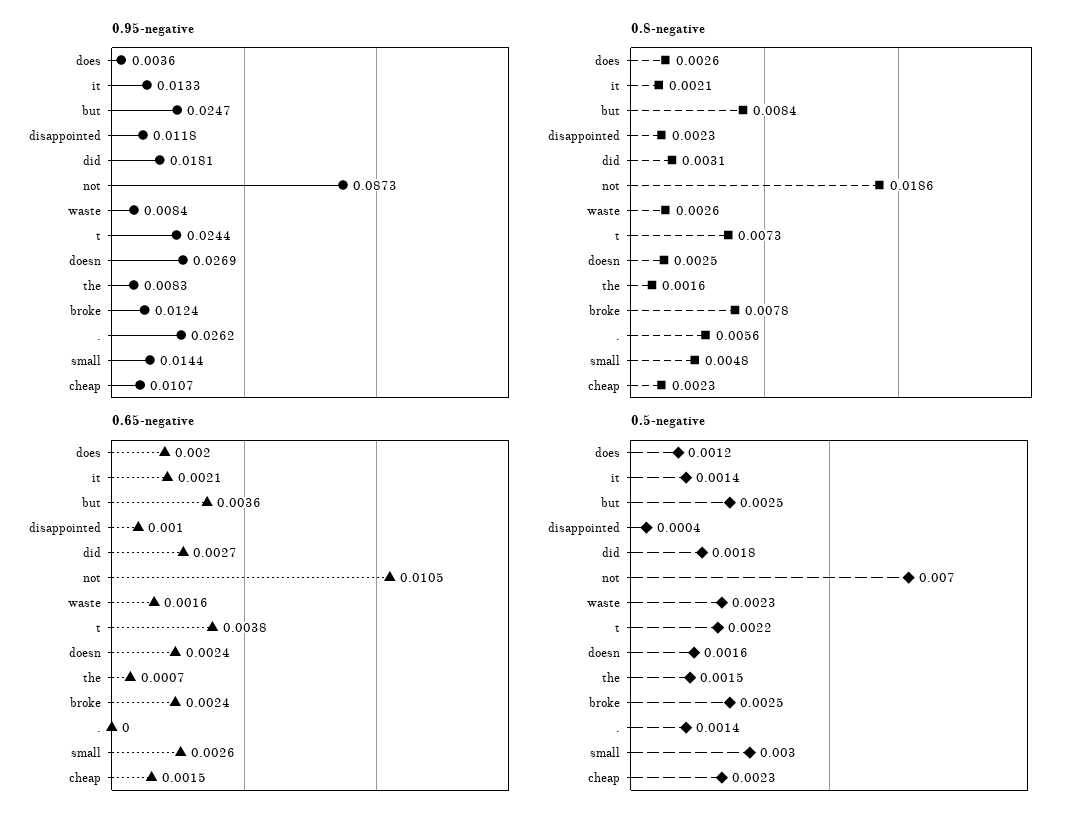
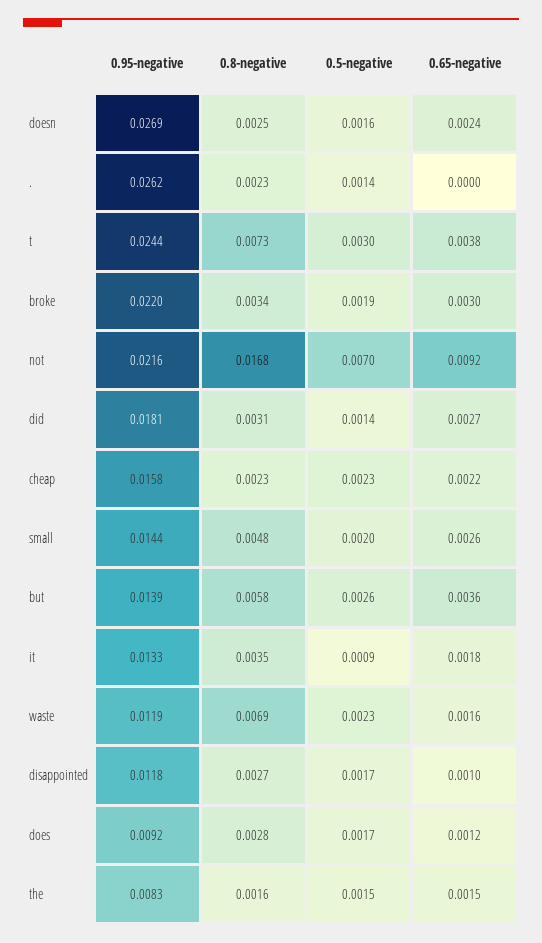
  {
    "0.95-negative": {
-     "does": 0.0036,
+     "does": 0.0092,
      "it": 0.0133,
-     "but": 0.0247,
+     "but": 0.0139,
      "disappointed": 0.0118,
      "did": 0.0181,
-     "not": 0.0873,
+     "not": 0.0216,
-     "waste": 0.0084,
+     "waste": 0.0119,
      "t": 0.0244,
      "doesn": 0.0269,
      "the": 0.0083,
-     "broke": 0.0124,
+     "broke": 0.022,
      ".": 0.0262,
      "small": 0.0144,
-     "cheap": 0.0107
+     "cheap": 0.0158
    },
    "0.8-negative": {
-     "does": 0.0026,
+     "does": 0.0028,
-     "it": 0.0021,
+     "it": 0.0035,
-     "but": 0.0084,
+     "but": 0.0058,
-     "disappointed": 0.0023,
+     "disappointed": 0.0027,
      "did": 0.0031,
-     "not": 0.0186,
+     "not": 0.0168,
-     "waste": 0.0026,
+     "waste": 0.0069,
      "t": 0.0073,
      "doesn": 0.0025,
      "the": 0.0016,
-     "broke": 0.0078,
+     "broke": 0.0034,
-     ".": 0.0056,
+     ".": 0.0023,
      "small": 0.0048,
      "cheap": 0.0023
    },
    "0.65-negative": {
-     "does": 0.002,
+     "does": 0.0012,
-     "it": 0.0021,
+     "it": 0.0018,
      "but": 0.0036,
      "disappointed": 0.001,
      "did": 0.0027,
-     "not": 0.0105,
+     "not": 0.0092,
      "waste": 0.0016,
      "t": 0.0038,
      "doesn": 0.0024,
-     "the": 0.0007,
+     "the": 0.0015,
-     "broke": 0.0024,
+     "broke": 0.003,
      ".": 0,
      "small": 0.0026,
-     "cheap": 0.0015
+     "cheap": 0.0022
    },
    "0.5-negative": {
-     "does": 0.0012,
+     "does": 0.0017,
-     "it": 0.0014,
+     "it": 0.0009,
-     "but": 0.0025,
+     "but": 0.0026,
-     "disappointed": 0.0004,
+     "disappointed": 0.0017,
-     "did": 0.0018,
+     "did": 0.0014,
      "not": 0.007,
      "waste": 0.0023,
-     "t": 0.0022,
+     "t": 0.003,
      "doesn": 0.0016,
      "the": 0.0015,
-     "broke": 0.0025,
+     "broke": 0.0019,
      ".": 0.0014,
-     "small": 0.003,
+     "small": 0.002,
      "cheap": 0.0023
    }
  }

